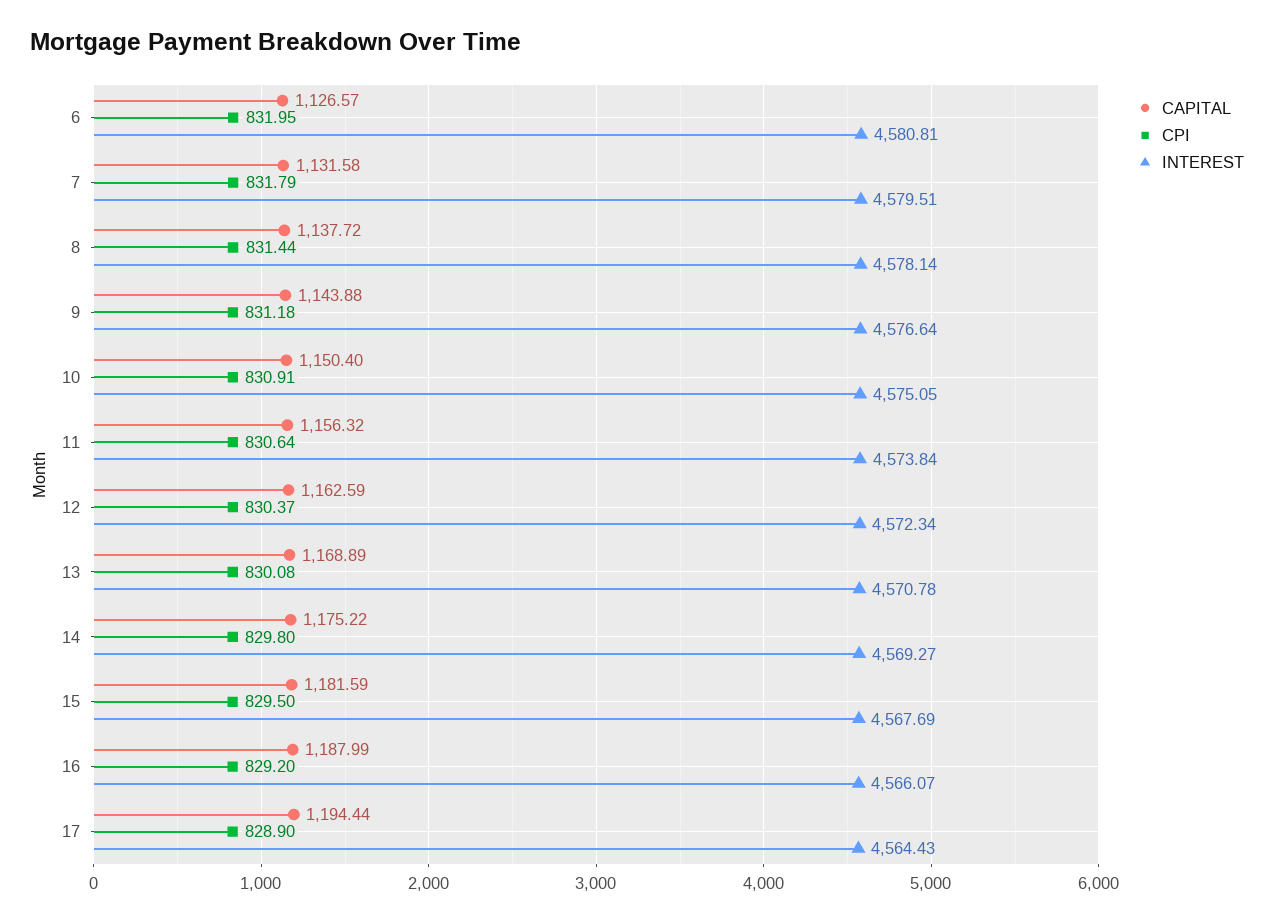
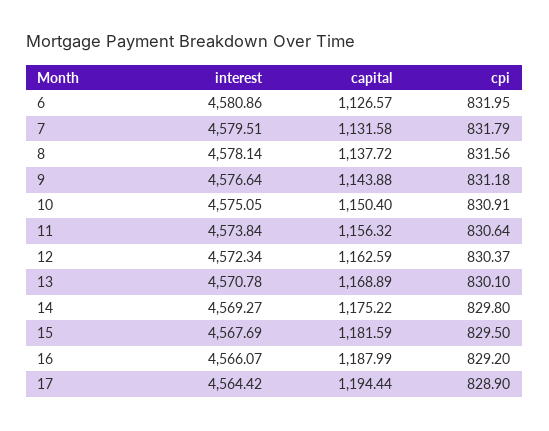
  {
    "CAPITAL": {
      "6": 1126.57,
      "7": 1131.58,
      "8": 1137.72,
      "9": 1143.88,
      "10": 1150.4,
      "11": 1156.32,
      "12": 1162.59,
      "13": 1168.89,
      "14": 1175.22,
      "15": 1181.59,
      "16": 1187.99,
      "17": 1194.44
    },
    "CPI": {
      "6": 831.95,
      "7": 831.79,
-     "8": 831.44,
+     "8": 831.56,
      "9": 831.18,
      "10": 830.91,
      "11": 830.64,
      "12": 830.37,
-     "13": 830.08,
+     "13": 830.1,
      "14": 829.8,
      "15": 829.5,
      "16": 829.2,
      "17": 828.9
    },
    "INTEREST": {
-     "6": 4580.81,
+     "6": 4580.86,
      "7": 4579.51,
      "8": 4578.14,
      "9": 4576.64,
      "10": 4575.05,
      "11": 4573.84,
      "12": 4572.34,
      "13": 4570.78,
      "14": 4569.27,
      "15": 4567.69,
      "16": 4566.07,
-     "17": 4564.43
+     "17": 4564.42
    }
  }

